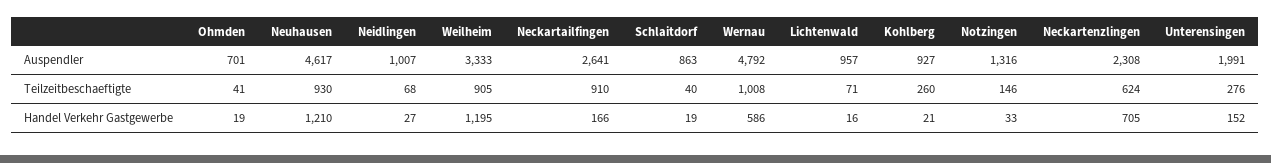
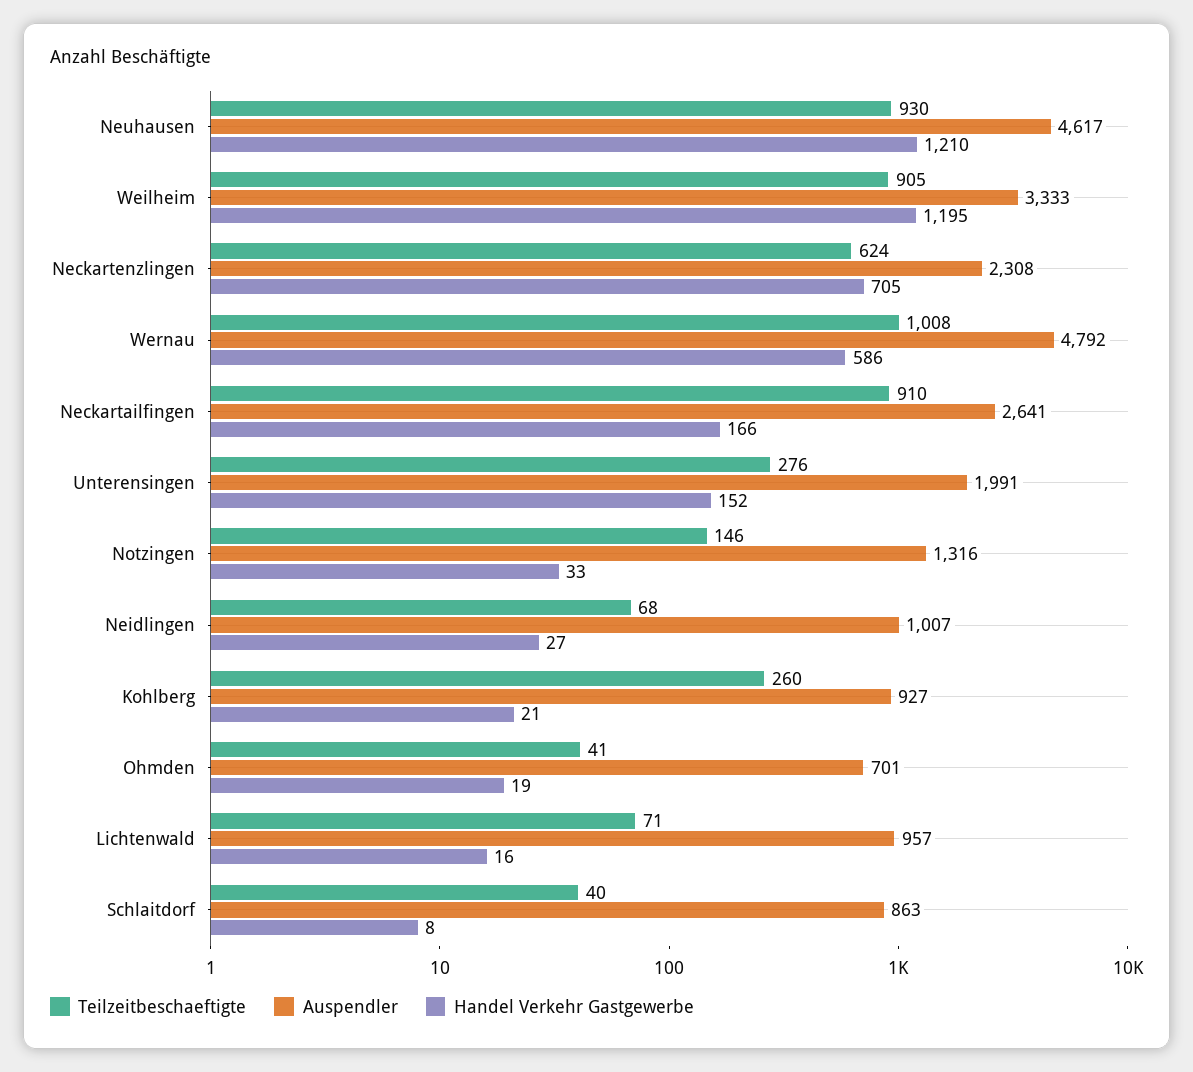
  {
    "Auspendler": {
      "Ohmden": 701,
      "Neuhausen": 4617,
      "Neidlingen": 1007,
      "Weilheim": 3333,
      "Neckartailfingen": 2641,
      "Schlaitdorf": 863,
      "Wernau": 4792,
      "Lichtenwald": 957,
      "Kohlberg": 927,
      "Notzingen": 1316,
      "Neckartenzlingen": 2308,
      "Unterensingen": 1991
    },
    "Teilzeitbeschaeftigte": {
      "Ohmden": 41,
      "Neuhausen": 930,
      "Neidlingen": 68,
      "Weilheim": 905,
      "Neckartailfingen": 910,
      "Schlaitdorf": 40,
      "Wernau": 1008,
      "Lichtenwald": 71,
      "Kohlberg": 260,
      "Notzingen": 146,
      "Neckartenzlingen": 624,
      "Unterensingen": 276
    },
    "Handel Verkehr Gastgewerbe": {
      "Ohmden": 19,
      "Neuhausen": 1210,
      "Neidlingen": 27,
      "Weilheim": 1195,
      "Neckartailfingen": 166,
-     "Schlaitdorf": 19,
+     "Schlaitdorf": 8,
      "Wernau": 586,
      "Lichtenwald": 16,
      "Kohlberg": 21,
      "Notzingen": 33,
      "Neckartenzlingen": 705,
      "Unterensingen": 152
    }
  }

